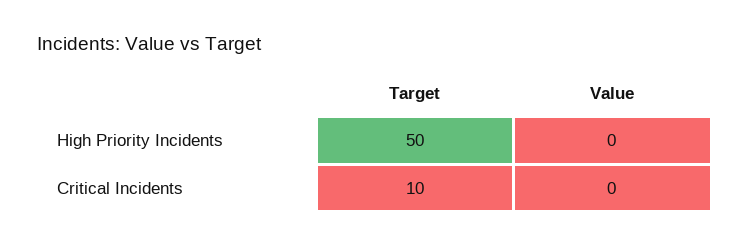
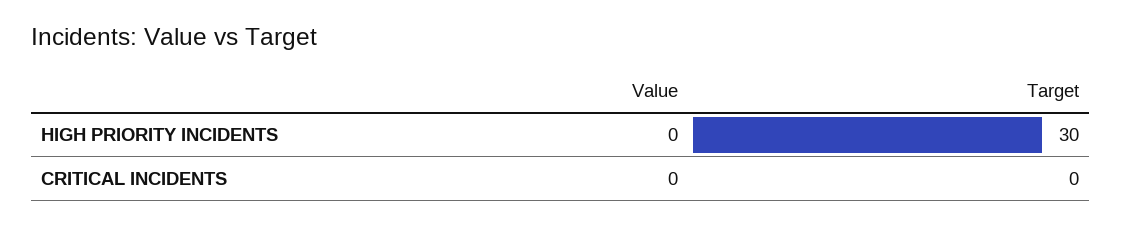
  {
    "Target": {
-     "High Priority Incidents": 50,
+     "High Priority Incidents": 30,
-     "Critical Incidents": 10
+     "Critical Incidents": 0
    },
    "Value": {
      "High Priority Incidents": 0,
      "Critical Incidents": 0
    }
  }

